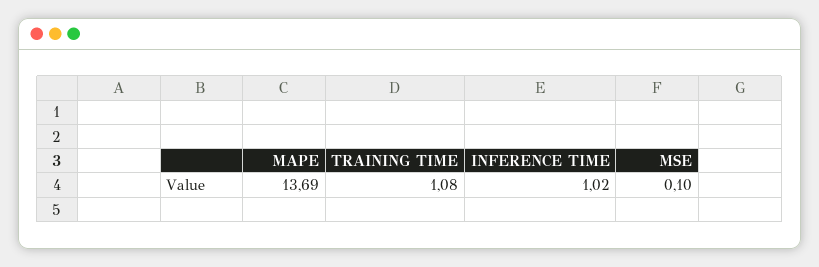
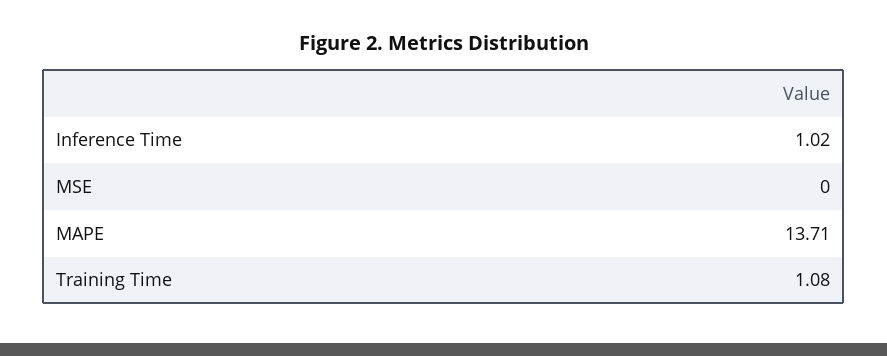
  {
-   "MAPE": 13.69,
+   "MAPE": 13.71,
    "TRAINING TIME": 1.08,
    "INFERENCE TIME": 1.02,
-   "MSE": 0.1
+   "MSE": 0
  }

